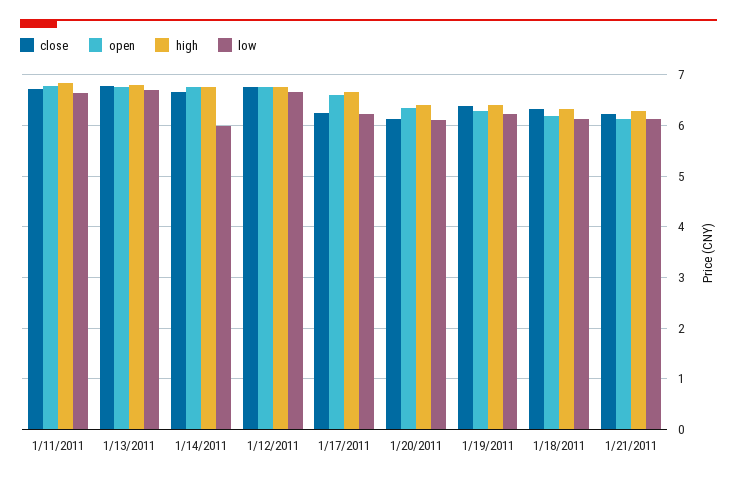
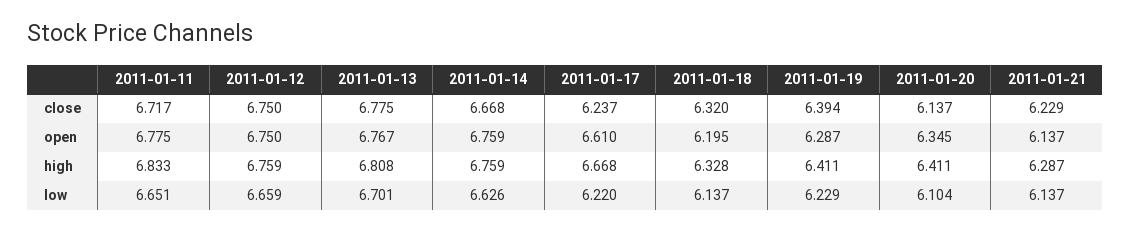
  {
    "close": {
      "1/11/2011": 6.717,
      "1/13/2011": 6.775,
      "1/14/2011": 6.668,
      "1/12/2011": 6.75,
      "1/17/2011": 6.237,
      "1/20/2011": 6.137,
      "1/19/2011": 6.394,
      "1/18/2011": 6.32,
      "1/21/2011": 6.229
    },
    "open": {
      "1/11/2011": 6.775,
      "1/13/2011": 6.767,
      "1/14/2011": 6.759,
      "1/12/2011": 6.75,
      "1/17/2011": 6.61,
      "1/20/2011": 6.345,
      "1/19/2011": 6.287,
      "1/18/2011": 6.195,
      "1/21/2011": 6.137
    },
    "high": {
      "1/11/2011": 6.833,
      "1/13/2011": 6.808,
      "1/14/2011": 6.759,
      "1/12/2011": 6.759,
      "1/17/2011": 6.668,
      "1/20/2011": 6.411,
      "1/19/2011": 6.411,
      "1/18/2011": 6.328,
      "1/21/2011": 6.287
    },
    "low": {
      "1/11/2011": 6.651,
      "1/13/2011": 6.701,
-     "1/14/2011": 6,
+     "1/14/2011": 6.626,
      "1/12/2011": 6.659,
      "1/17/2011": 6.22,
      "1/20/2011": 6.104,
      "1/19/2011": 6.229,
      "1/18/2011": 6.137,
      "1/21/2011": 6.137
    }
  }

